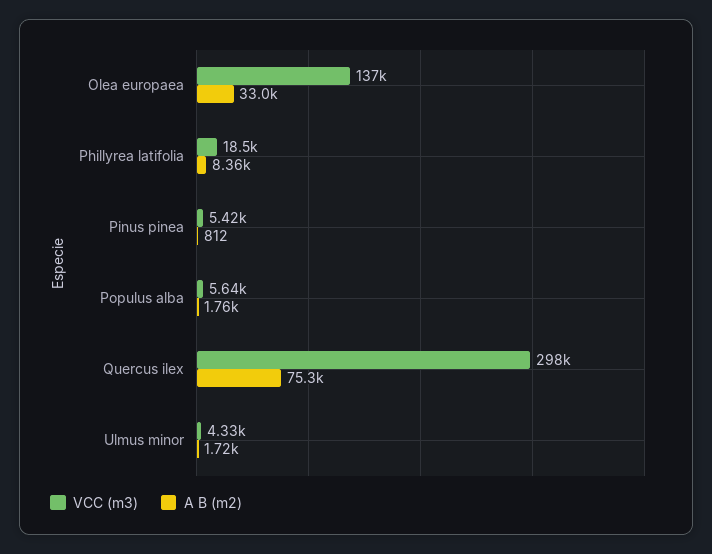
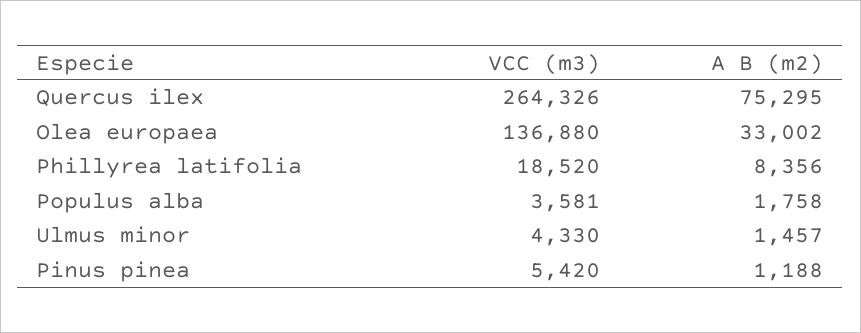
  {
    "VCC (m3)": {
      "Olea europaea": 136880,
      "Phillyrea latifolia": 18520,
      "Pinus pinea": 5420,
-     "Populus alba": 5640,
+     "Populus alba": 3581,
-     "Quercus ilex": 298000,
+     "Quercus ilex": 264326,
      "Ulmus minor": 4330
    },
    "A B (m2)": {
      "Olea europaea": 33002,
      "Phillyrea latifolia": 8356,
-     "Pinus pinea": 812,
+     "Pinus pinea": 1188,
      "Populus alba": 1758,
      "Quercus ilex": 75295,
-     "Ulmus minor": 1720
+     "Ulmus minor": 1457
    }
  }

